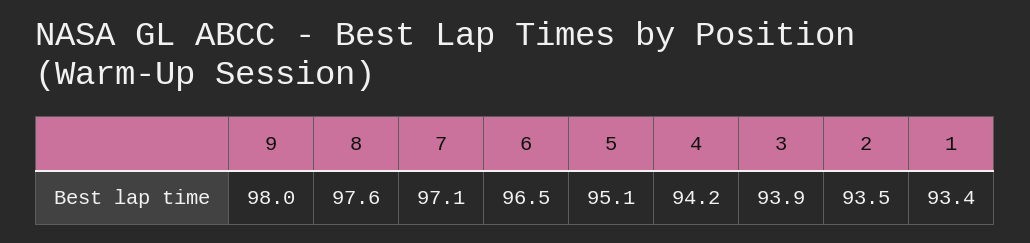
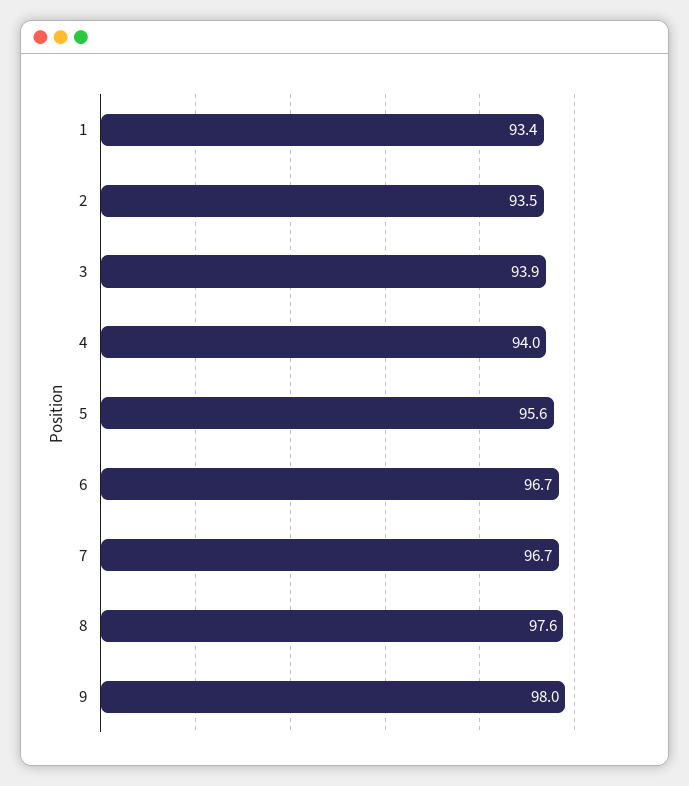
  {
    "9": 98,
    "8": 97.6,
-   "7": 97.1,
+   "7": 96.7,
-   "6": 96.5,
+   "6": 96.7,
-   "5": 95.1,
+   "5": 95.6,
-   "4": 94.2,
+   "4": 94,
    "3": 93.9,
    "2": 93.5,
    "1": 93.4
  }

